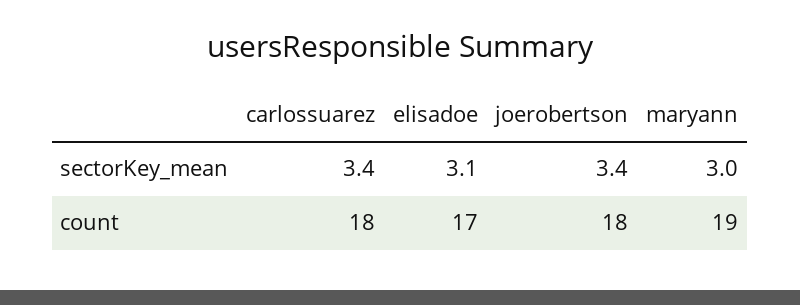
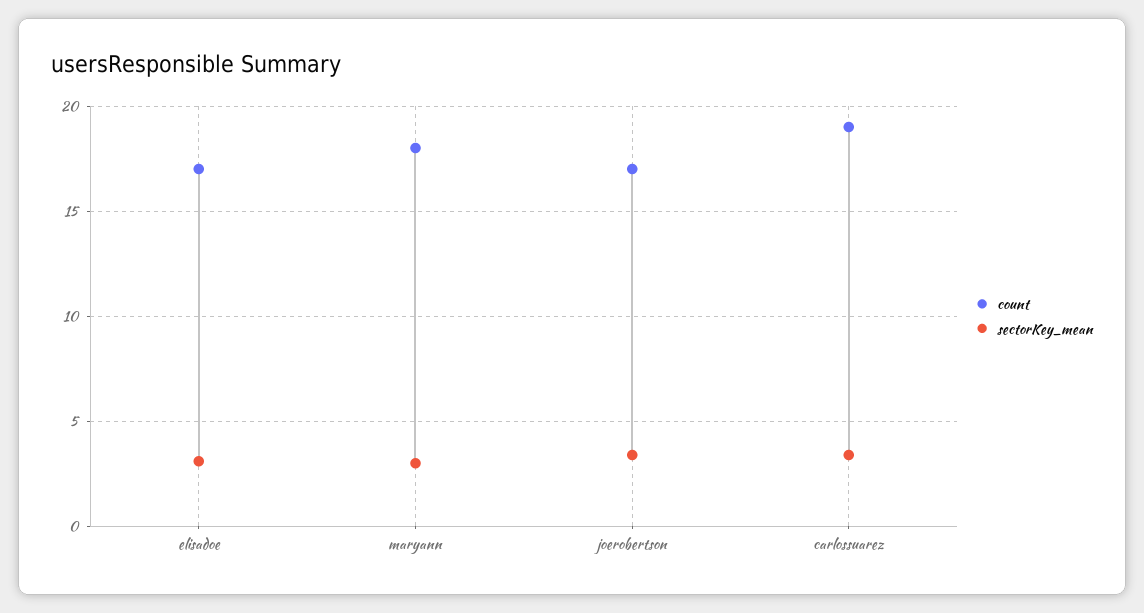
  {
    "sectorKey_mean": {
      "carlossuarez": 3.4,
      "elisadoe": 3.1,
      "joerobertson": 3.4,
      "maryann": 3
    },
    "count": {
-     "carlossuarez": 18,
+     "carlossuarez": 19,
      "elisadoe": 17,
-     "joerobertson": 18,
+     "joerobertson": 17,
-     "maryann": 19
+     "maryann": 18
    }
  }

